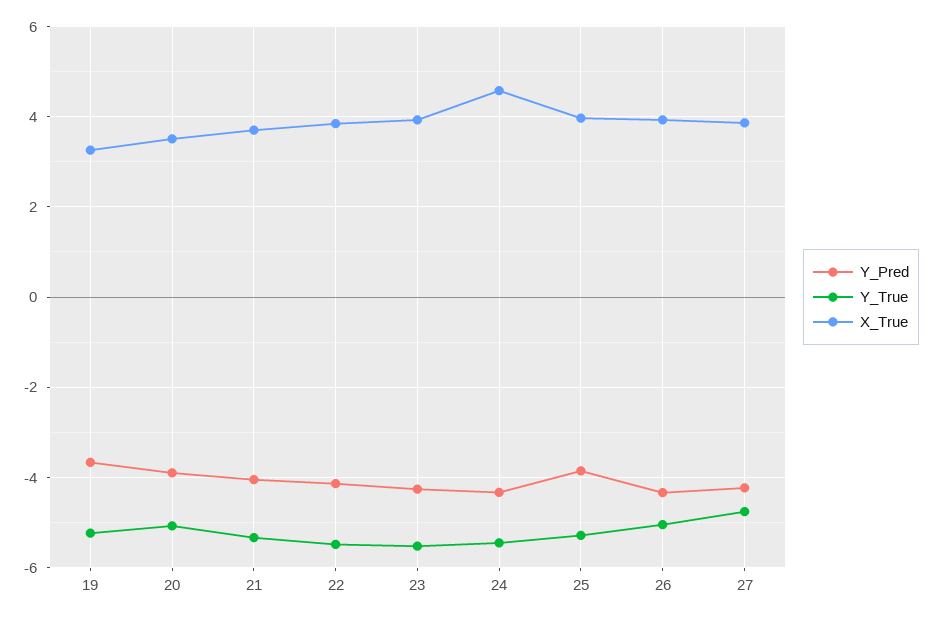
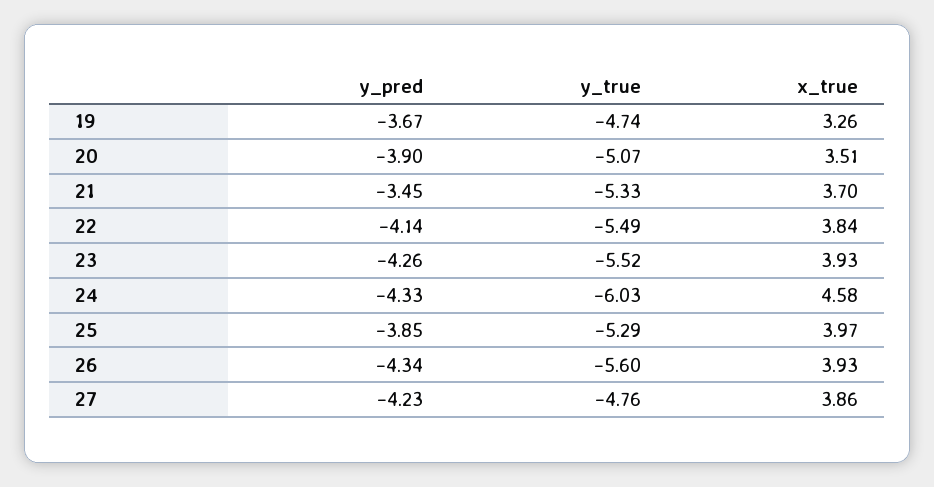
  {
    "Y_Pred": {
      "19": -3.67,
      "20": -3.9,
-     "21": -4,
+     "21": -3.45,
      "22": -4.14,
      "23": -4.26,
      "24": -4.33,
      "25": -3.85,
      "26": -4.34,
      "27": -4.23
    },
    "Y_True": {
-     "19": -5.2,
+     "19": -4.74,
      "20": -5.07,
      "21": -5.33,
      "22": -5.49,
      "23": -5.52,
-     "24": -5.4,
+     "24": -6.03,
      "25": -5.29,
-     "26": -5,
+     "26": -5.6,
      "27": -4.76
    },
    "X_True": {
      "19": 3.26,
      "20": 3.51,
      "21": 3.7,
      "22": 3.84,
      "23": 3.93,
      "24": 4.58,
      "25": 3.97,
      "26": 3.93,
      "27": 3.86
    }
  }

